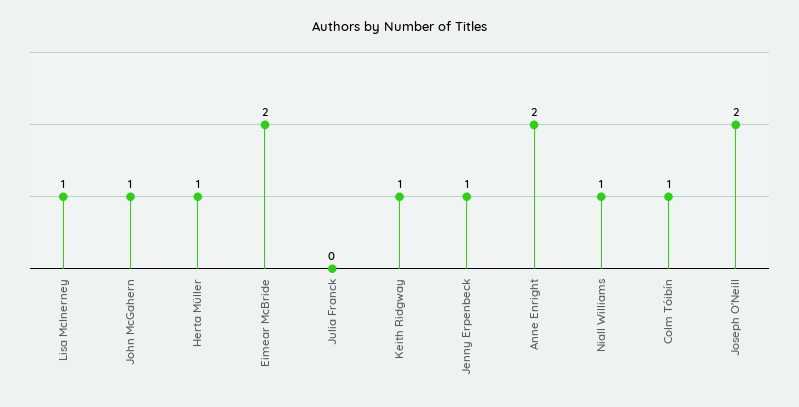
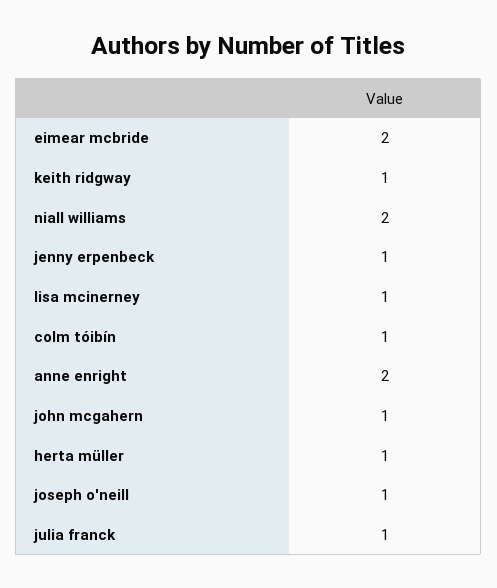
  {
    "Lisa McInerney": 1,
    "John McGahern": 1,
    "Herta Müller": 1,
    "Eimear McBride": 2,
-   "Julia Franck": 0,
+   "Julia Franck": 1,
    "Keith Ridgway": 1,
    "Jenny Erpenbeck": 1,
    "Anne Enright": 2,
-   "Niall Williams": 1,
+   "Niall Williams": 2,
    "Colm Tóibín": 1,
-   "Joseph O'Neill": 2
+   "Joseph O'Neill": 1
  }

